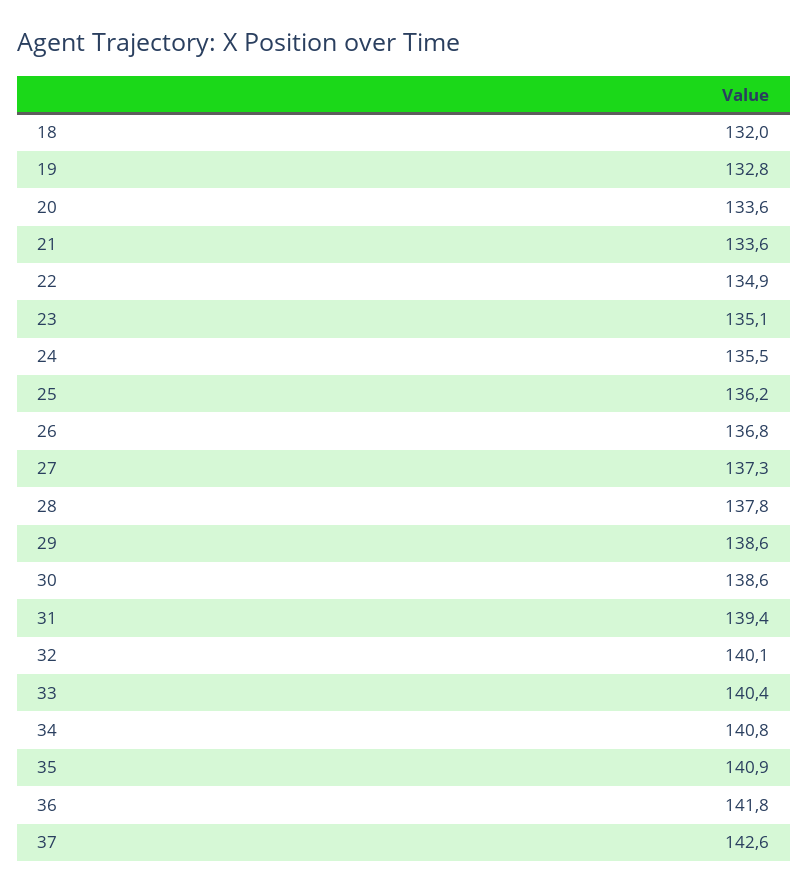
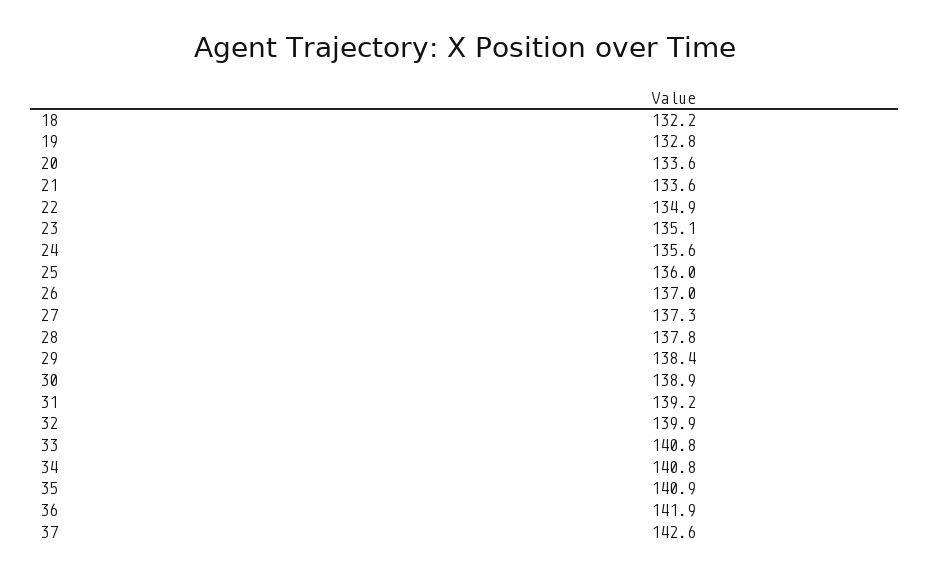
  {
-   "18": 132,
+   "18": 132.2,
    "19": 132.8,
    "20": 133.6,
    "21": 133.6,
    "22": 134.9,
    "23": 135.1,
-   "24": 135.5,
+   "24": 135.6,
-   "25": 136.2,
+   "25": 136,
-   "26": 136.8,
+   "26": 137,
    "27": 137.3,
    "28": 137.8,
-   "29": 138.6,
+   "29": 138.4,
-   "30": 138.6,
+   "30": 138.9,
-   "31": 139.4,
+   "31": 139.2,
-   "32": 140.1,
+   "32": 139.9,
-   "33": 140.4,
+   "33": 140.8,
    "34": 140.8,
    "35": 140.9,
-   "36": 141.8,
+   "36": 141.9,
    "37": 142.6
  }

